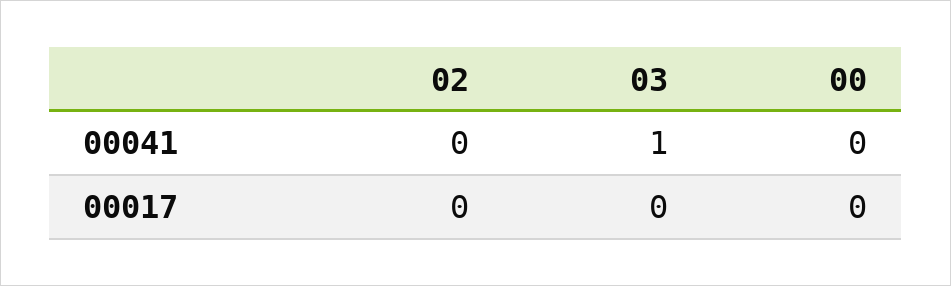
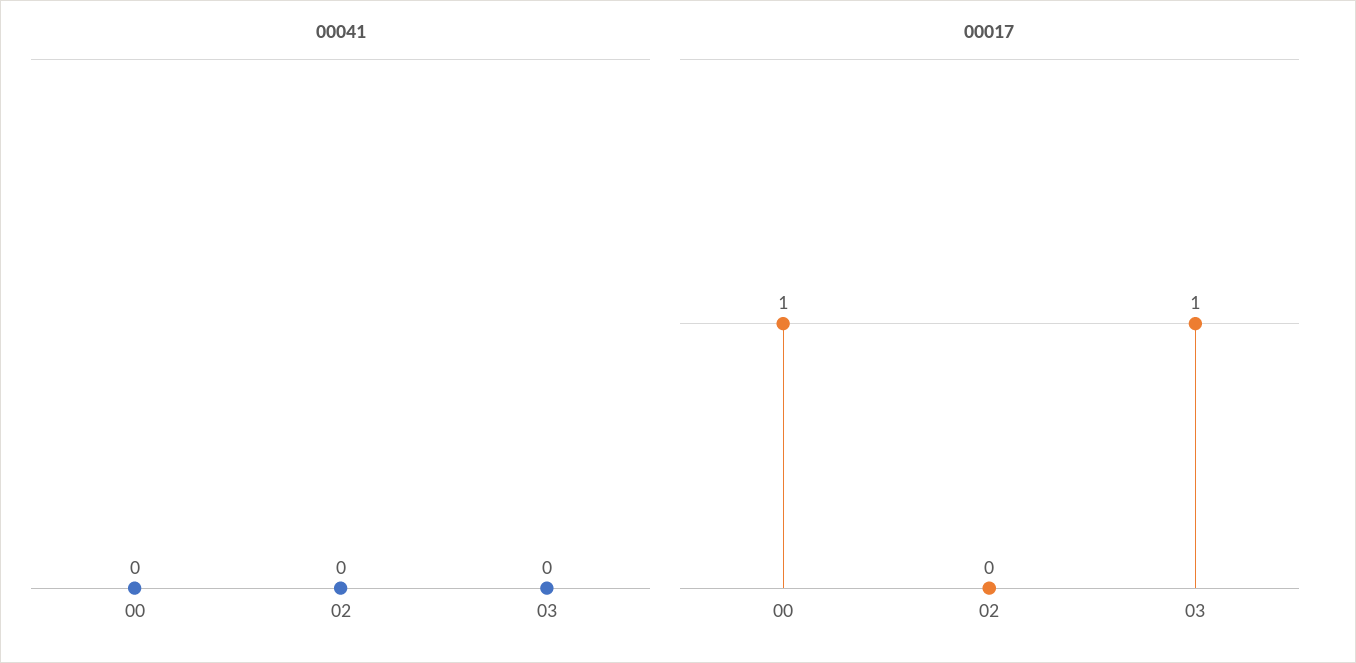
  {
    "00041": {
      "02": 0,
-     "03": 1,
+     "03": 0,
      "00": 0
    },
    "00017": {
      "02": 0,
-     "03": 0,
+     "03": 1,
-     "00": 0
+     "00": 1
    }
  }

